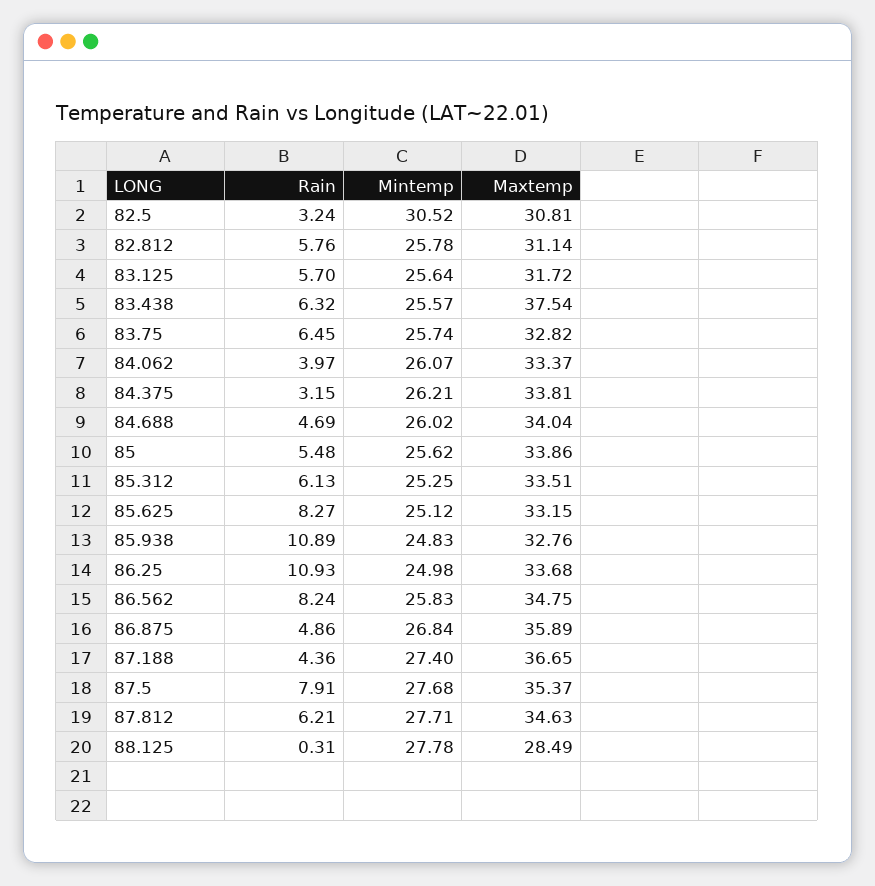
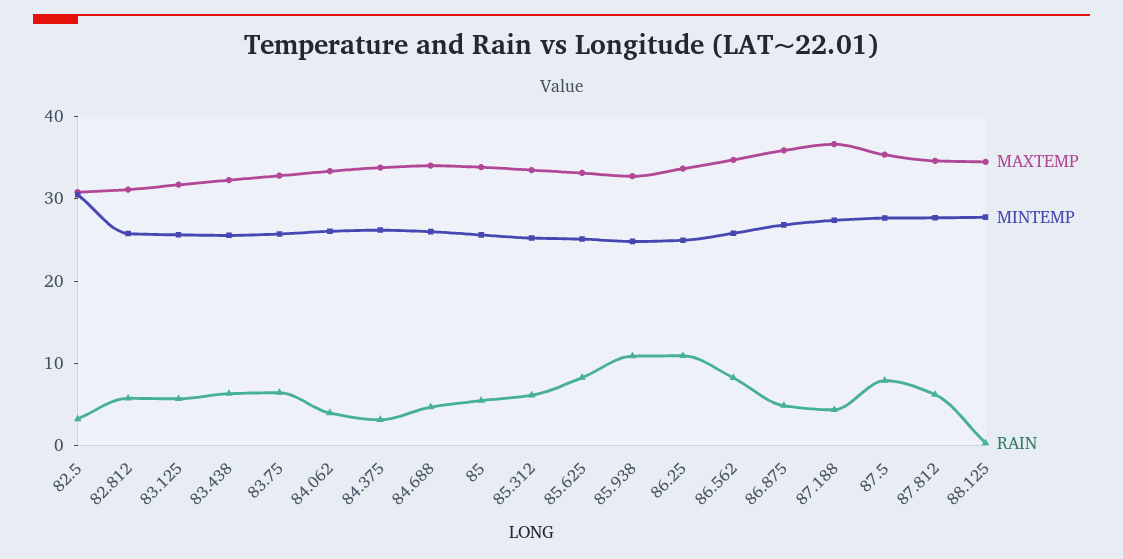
  {
    "Rain": {
      "82.5": 3.24,
      "82.812": 5.76,
      "83.125": 5.7,
      "83.438": 6.32,
      "83.75": 6.45,
      "84.062": 3.97,
      "84.375": 3.15,
      "84.688": 4.69,
      "85": 5.48,
      "85.312": 6.13,
      "85.625": 8.27,
      "85.938": 10.89,
      "86.25": 10.93,
      "86.562": 8.24,
      "86.875": 4.86,
      "87.188": 4.36,
      "87.5": 7.91,
      "87.812": 6.21,
      "88.125": 0.31
    },
    "Mintemp": {
      "82.5": 30.52,
      "82.812": 25.78,
      "83.125": 25.64,
      "83.438": 25.57,
      "83.75": 25.74,
      "84.062": 26.07,
      "84.375": 26.21,
      "84.688": 26.02,
      "85": 25.62,
      "85.312": 25.25,
      "85.625": 25.12,
      "85.938": 24.83,
      "86.25": 24.98,
      "86.562": 25.83,
      "86.875": 26.84,
      "87.188": 27.4,
      "87.5": 27.68,
      "87.812": 27.71,
      "88.125": 27.78
    },
    "Maxtemp": {
      "82.5": 30.81,
      "82.812": 31.14,
      "83.125": 31.72,
-     "83.438": 37.54,
+     "83.438": 32,
      "83.75": 32.82,
      "84.062": 33.37,
      "84.375": 33.81,
      "84.688": 34.04,
      "85": 33.86,
      "85.312": 33.51,
      "85.625": 33.15,
      "85.938": 32.76,
      "86.25": 33.68,
      "86.562": 34.75,
      "86.875": 35.89,
      "87.188": 36.65,
      "87.5": 35.37,
      "87.812": 34.63,
-     "88.125": 28.49
+     "88.125": 34
    }
  }

